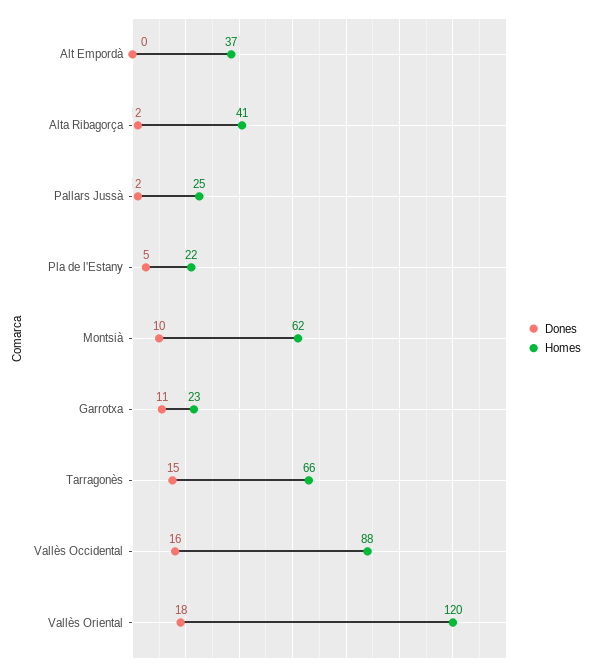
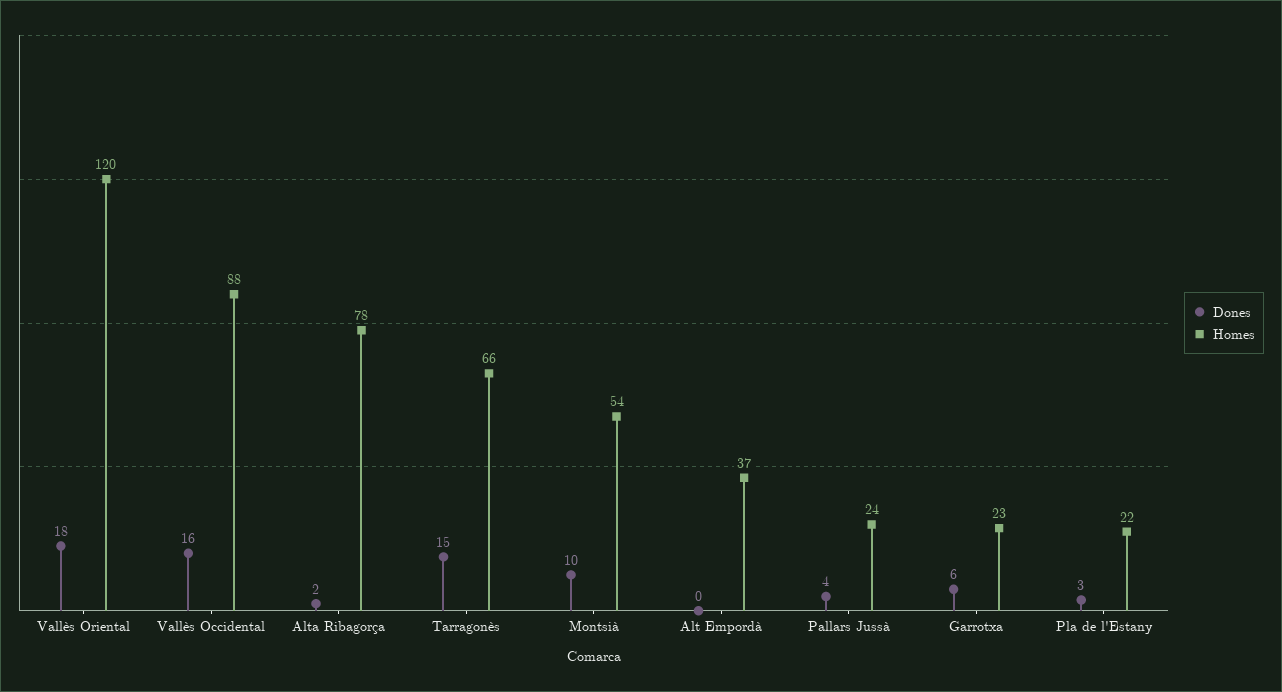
  {
    "Dones": {
      "Alt Empordà": 0,
      "Alta Ribagorça": 2,
-     "Pallars Jussà": 2,
+     "Pallars Jussà": 4,
-     "Pla de l'Estany": 5,
+     "Pla de l'Estany": 3,
      "Montsià": 10,
-     "Garrotxa": 11,
+     "Garrotxa": 6,
      "Tarragonès": 15,
      "Vallès Occidental": 16,
      "Vallès Oriental": 18
    },
    "Homes": {
      "Alt Empordà": 37,
-     "Alta Ribagorça": 41,
+     "Alta Ribagorça": 78,
-     "Pallars Jussà": 25,
+     "Pallars Jussà": 24,
      "Pla de l'Estany": 22,
-     "Montsià": 62,
+     "Montsià": 54,
      "Garrotxa": 23,
      "Tarragonès": 66,
      "Vallès Occidental": 88,
      "Vallès Oriental": 120
    }
  }

